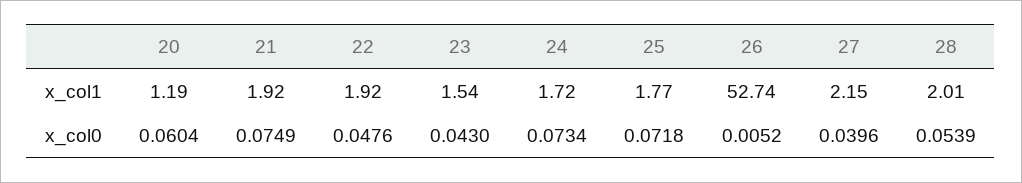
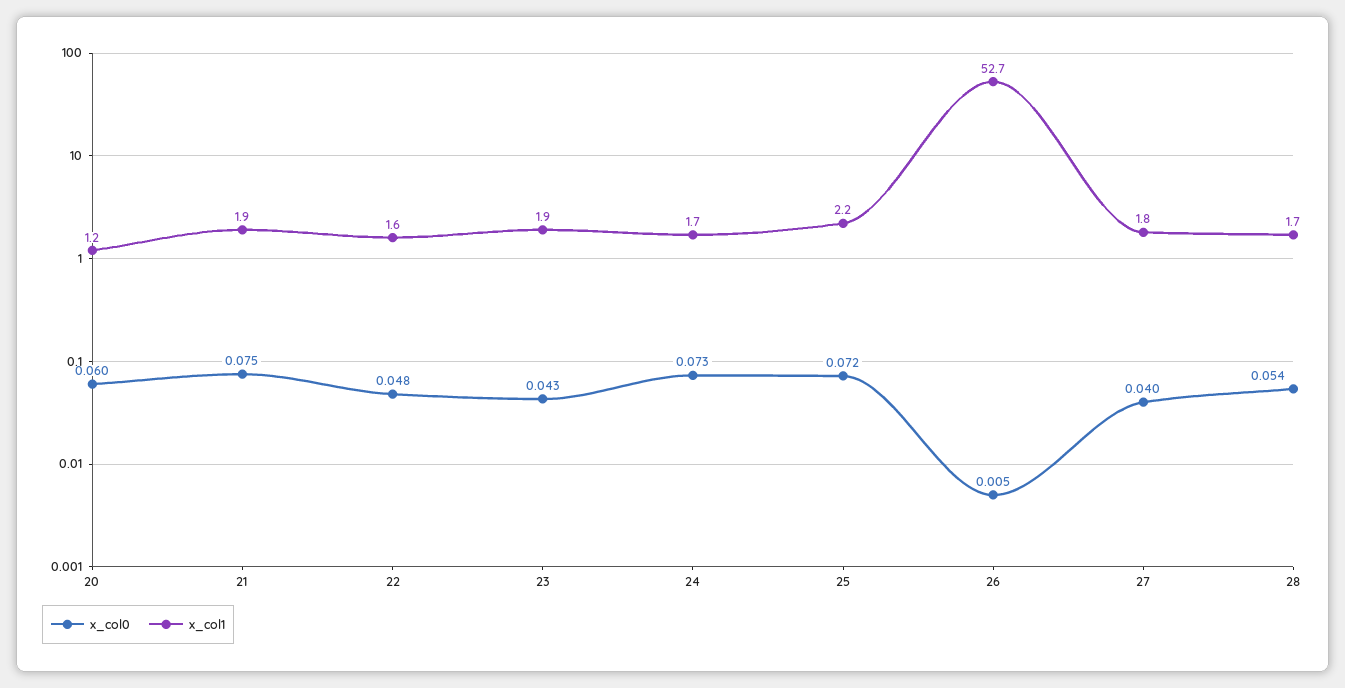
  {
    "x_col1": {
      "20": 1.19,
      "21": 1.92,
-     "22": 1.92,
+     "22": 1.6,
-     "23": 1.54,
+     "23": 1.9,
      "24": 1.72,
-     "25": 1.77,
+     "25": 2.2,
      "26": 52.74,
-     "27": 2.15,
+     "27": 1.8,
-     "28": 2.01
+     "28": 1.7
    },
    "x_col0": {
      "20": 0.0604,
      "21": 0.0749,
      "22": 0.0476,
      "23": 0.043,
      "24": 0.0734,
      "25": 0.0718,
      "26": 0.0052,
      "27": 0.0396,
      "28": 0.0539
    }
  }

